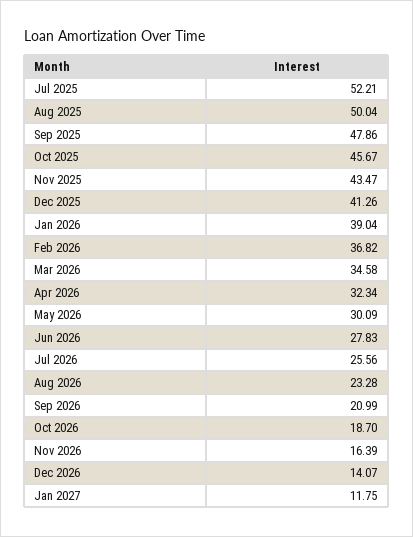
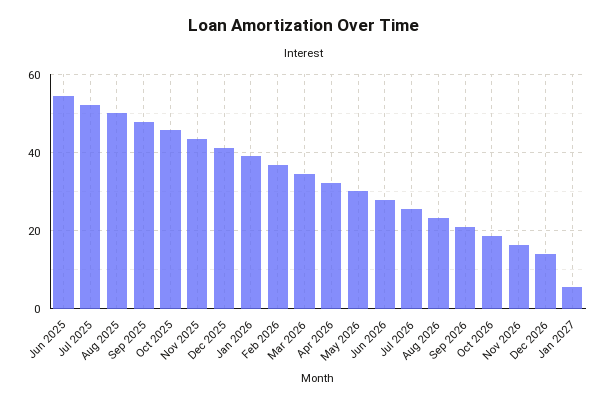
  {
    "Jul 2025": 52.21,
    "Aug 2025": 50.04,
    "Sep 2025": 47.86,
    "Oct 2025": 45.67,
    "Nov 2025": 43.47,
    "Dec 2025": 41.26,
    "Jan 2026": 39.04,
    "Feb 2026": 36.82,
    "Mar 2026": 34.58,
    "Apr 2026": 32.34,
    "May 2026": 30.09,
    "Jun 2026": 27.83,
    "Jul 2026": 25.56,
    "Aug 2026": 23.28,
    "Sep 2026": 20.99,
    "Oct 2026": 18.7,
    "Nov 2026": 16.39,
    "Dec 2026": 14.07,
-   "Jan 2027": 11.75
+   "Jan 2027": 6,
+   "Jun 2025": 54
  }

